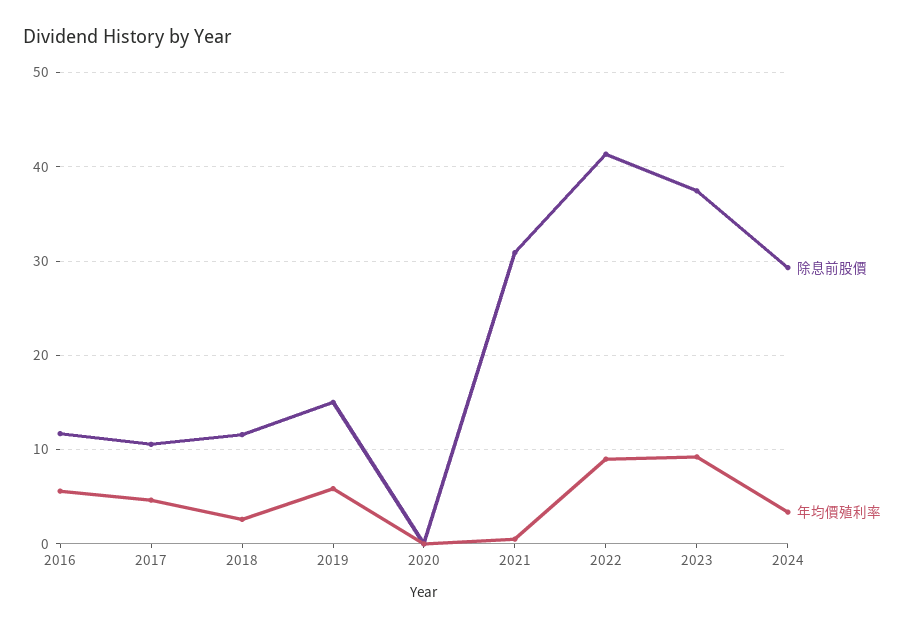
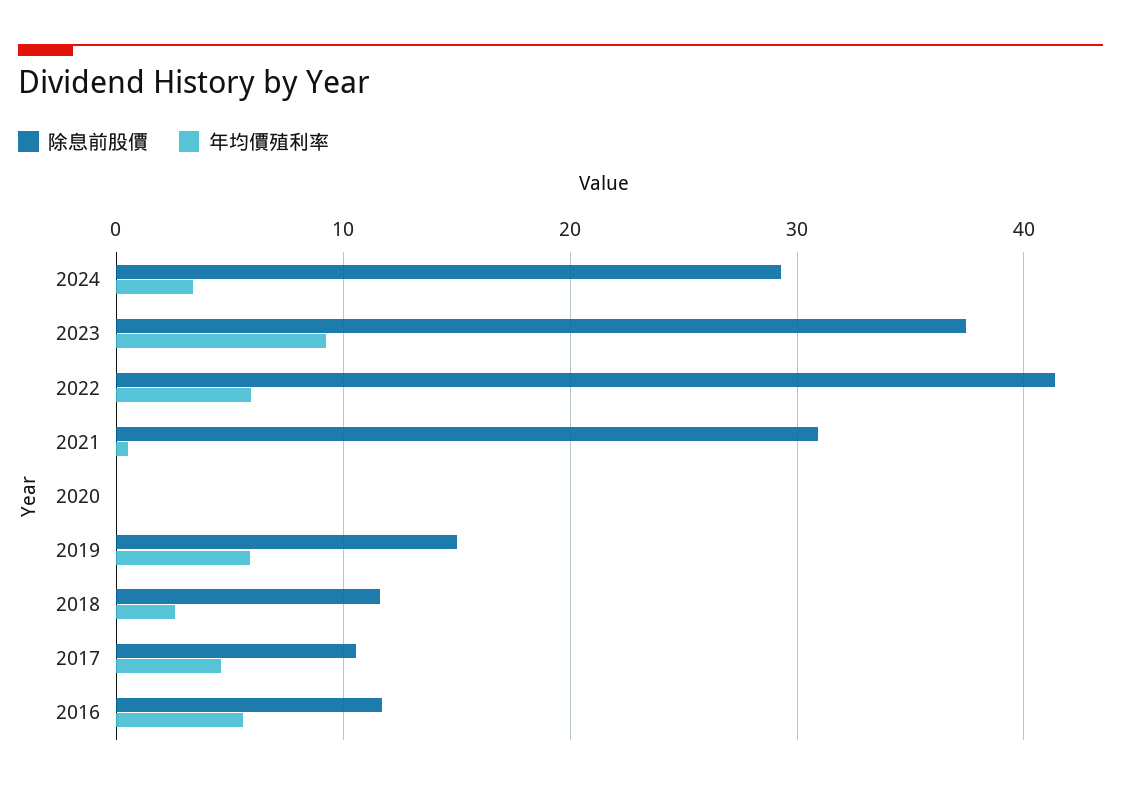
  {
    "除息前股價": {
      "2016": 12,
      "2017": 11,
      "2018": 12,
      "2019": 15,
      "2020": 0,
      "2021": 31,
      "2022": 41,
      "2023": 37,
      "2024": 29
    },
    "年均價殖利率": {
      "2016": 6,
      "2017": 5,
      "2018": 3,
      "2019": 6,
      "2020": 0,
      "2021": 1,
-     "2022": 9,
+     "2022": 6,
      "2023": 9,
      "2024": 3
    }
  }

